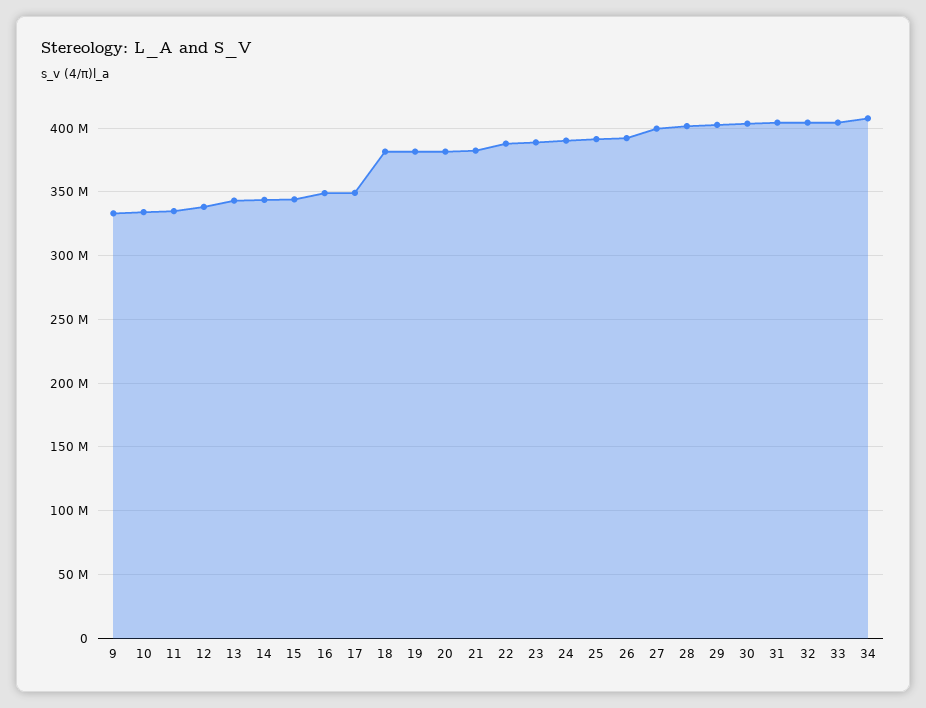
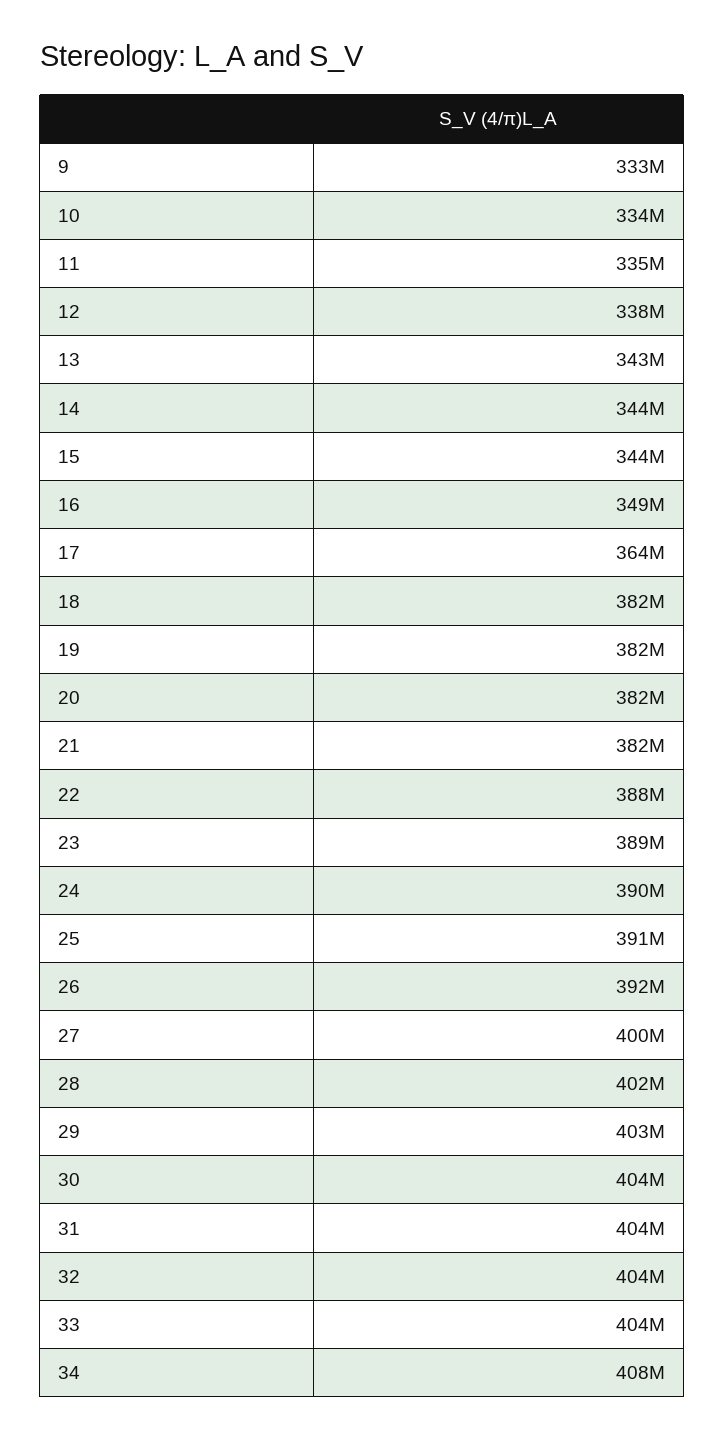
  {
    "9": 333000000,
    "10": 334000000,
    "11": 335000000,
    "12": 338000000,
    "13": 343000000,
    "14": 344000000,
    "15": 344000000,
    "16": 349000000,
-   "17": 350000000,
+   "17": 364000000,
    "18": 382000000,
    "19": 382000000,
    "20": 382000000,
    "21": 382000000,
    "22": 388000000,
    "23": 389000000,
    "24": 390000000,
    "25": 391000000,
    "26": 392000000,
    "27": 400000000,
    "28": 402000000,
    "29": 403000000,
    "30": 404000000,
    "31": 404000000,
    "32": 404000000,
    "33": 404000000,
    "34": 408000000
  }

